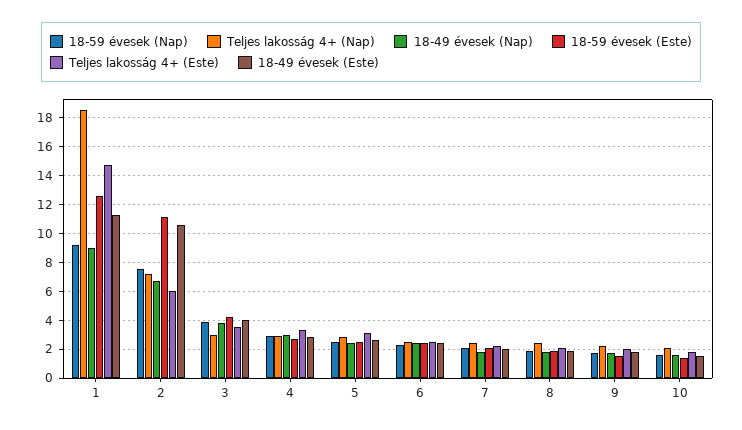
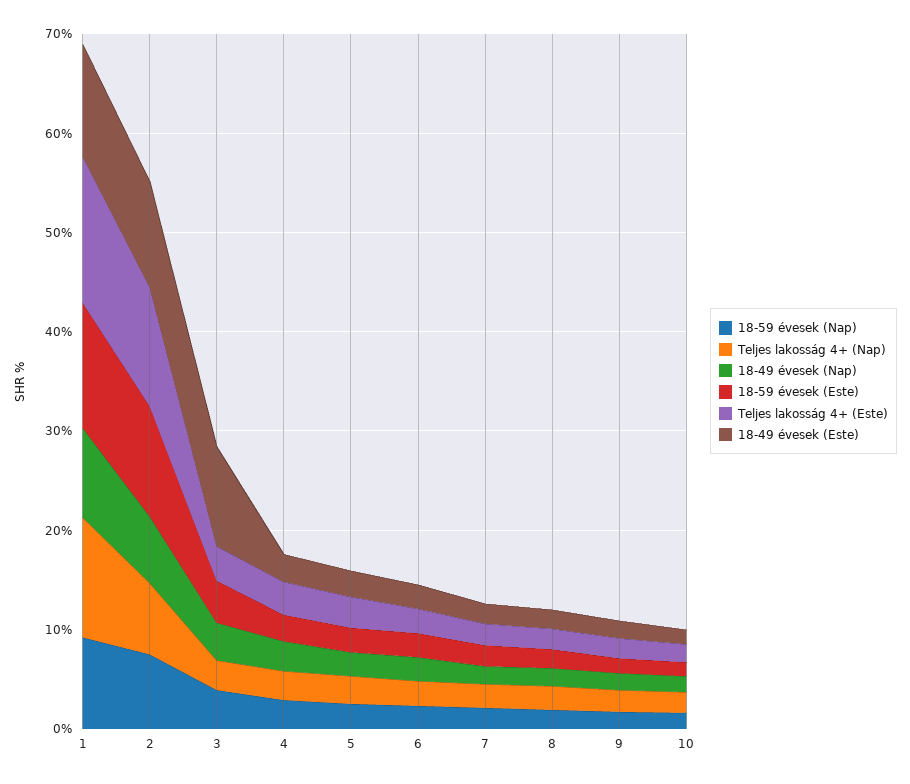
  {
    "18-59 évesek (Nap)": {
      "1": 9,
      "2": 7.5,
      "3": 4,
      "4": 3,
      "5": 2.5,
      "6": 2.5,
      "7": 2,
      "8": 2,
      "9": 1.5,
      "10": 1.5
    },
    "Teljes lakosság 4+ (Nap)": {
-     "1": 18.5,
+     "1": 12,
      "2": 7,
      "3": 3,
      "4": 3,
      "5": 3,
      "6": 2.5,
      "7": 2.5,
      "8": 2.5,
      "9": 2,
      "10": 2
    },
    "18-49 évesek (Nap)": {
      "1": 9,
      "2": 6.5,
      "3": 4,
      "4": 3,
      "5": 2.5,
      "6": 2.5,
      "7": 2,
      "8": 2,
      "9": 1.5,
      "10": 1.5
    },
    "18-59 évesek (Este)": {
      "1": 12.5,
      "2": 11,
      "3": 4,
      "4": 2.5,
      "5": 2.5,
      "6": 2.5,
      "7": 2,
      "8": 2,
      "9": 1.5,
      "10": 1.5
    },
    "Teljes lakosság 4+ (Este)": {
      "1": 14.5,
-     "2": 6,
+     "2": 12,
      "3": 3.5,
      "4": 3.5,
      "5": 3,
      "6": 2.5,
      "7": 2,
      "8": 2,
      "9": 2,
      "10": 2
    },
    "18-49 évesek (Este)": {
      "1": 11.5,
      "2": 10.5,
-     "3": 4,
+     "3": 10,
      "4": 3,
      "5": 2.5,
      "6": 2.5,
      "7": 2,
      "8": 2,
      "9": 2,
      "10": 1.5
    }
  }

